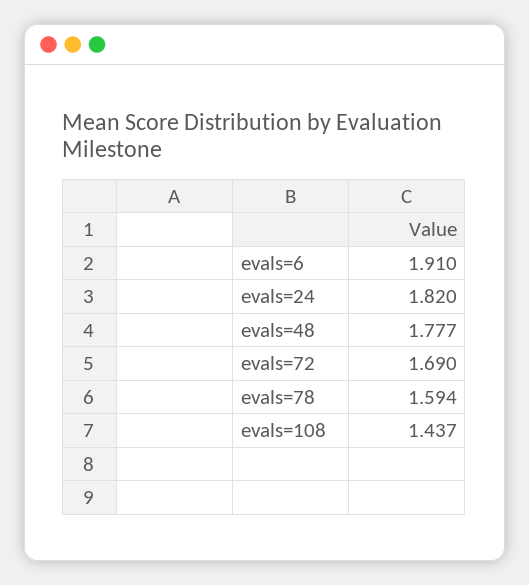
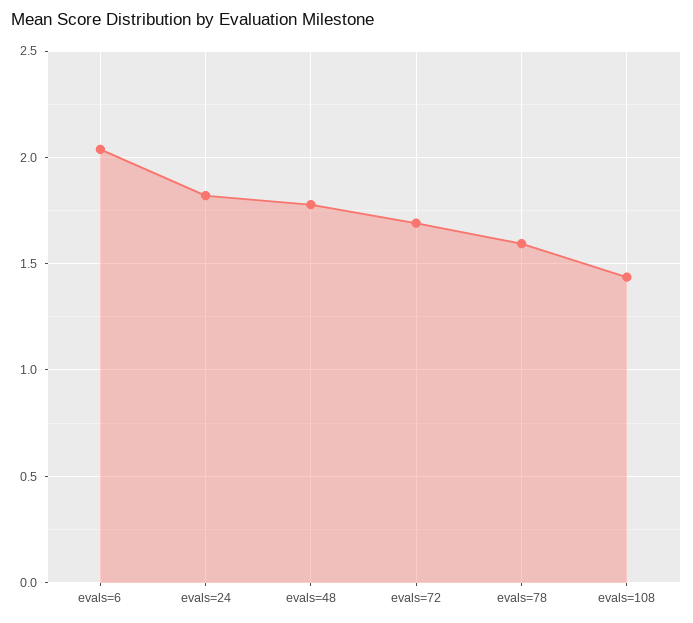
  {
-   "evals=6": 1.91,
+   "evals=6": 2.05,
    "evals=24": 1.82,
    "evals=48": 1.777,
    "evals=72": 1.69,
    "evals=78": 1.594,
    "evals=108": 1.437
  }

